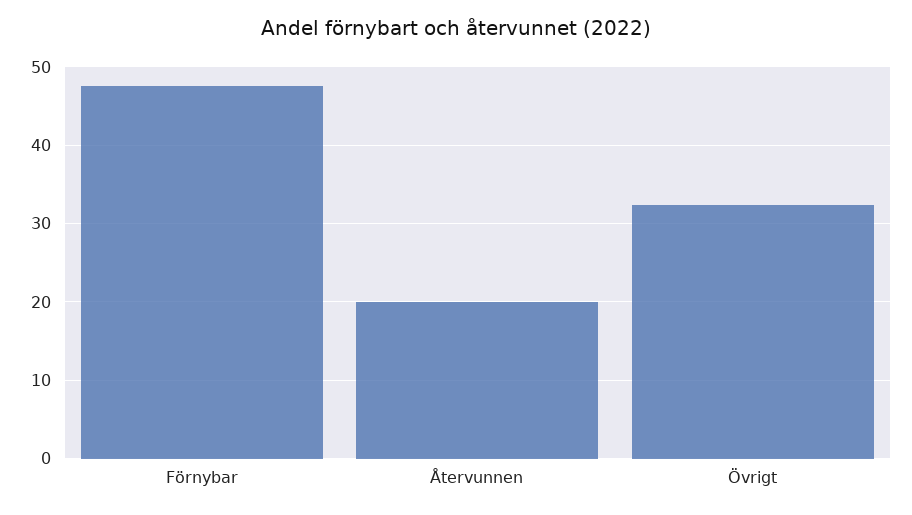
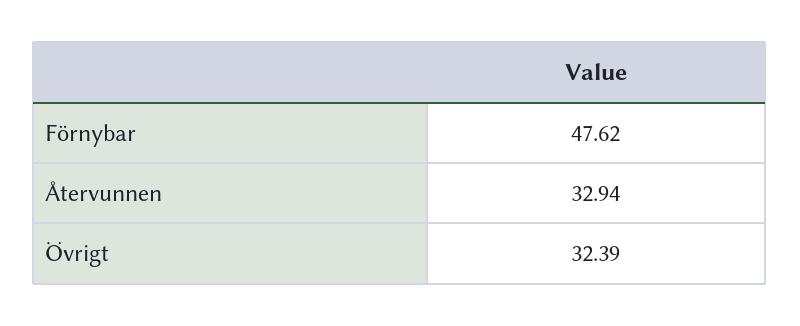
  {
    "Förnybar": 47.62,
-   "Återvunnen": 20,
+   "Återvunnen": 32.94,
    "Övrigt": 32.39
  }

